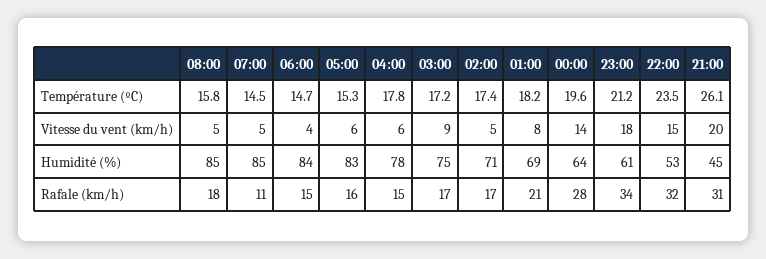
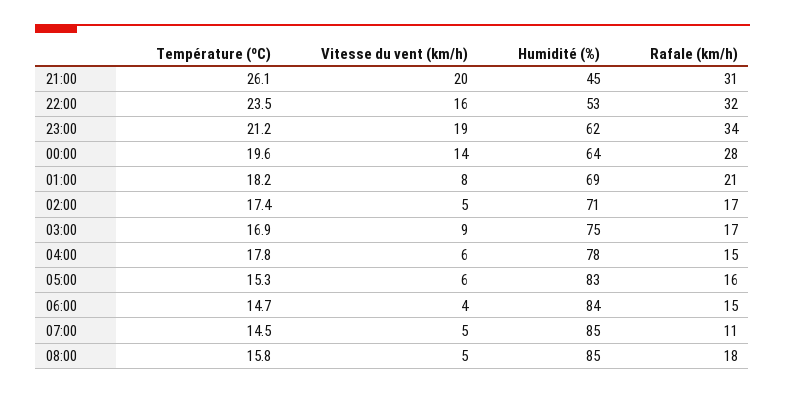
  {
    "08:00": {
      "Température (ºC)": 15.8,
      "Vitesse du vent (km/h)": 5,
      "Humidité (%)": 85,
      "Rafale (km/h)": 18
    },
    "07:00": {
      "Température (ºC)": 14.5,
      "Vitesse du vent (km/h)": 5,
      "Humidité (%)": 85,
      "Rafale (km/h)": 11
    },
    "06:00": {
      "Température (ºC)": 14.7,
      "Vitesse du vent (km/h)": 4,
      "Humidité (%)": 84,
      "Rafale (km/h)": 15
    },
    "05:00": {
      "Température (ºC)": 15.3,
      "Vitesse du vent (km/h)": 6,
      "Humidité (%)": 83,
      "Rafale (km/h)": 16
    },
    "04:00": {
      "Température (ºC)": 17.8,
      "Vitesse du vent (km/h)": 6,
      "Humidité (%)": 78,
      "Rafale (km/h)": 15
    },
    "03:00": {
-     "Température (ºC)": 17.2,
+     "Température (ºC)": 16.9,
      "Vitesse du vent (km/h)": 9,
      "Humidité (%)": 75,
      "Rafale (km/h)": 17
    },
    "02:00": {
      "Température (ºC)": 17.4,
      "Vitesse du vent (km/h)": 5,
      "Humidité (%)": 71,
      "Rafale (km/h)": 17
    },
    "01:00": {
      "Température (ºC)": 18.2,
      "Vitesse du vent (km/h)": 8,
      "Humidité (%)": 69,
      "Rafale (km/h)": 21
    },
    "00:00": {
      "Température (ºC)": 19.6,
      "Vitesse du vent (km/h)": 14,
      "Humidité (%)": 64,
      "Rafale (km/h)": 28
    },
    "23:00": {
      "Température (ºC)": 21.2,
-     "Vitesse du vent (km/h)": 18,
+     "Vitesse du vent (km/h)": 19,
-     "Humidité (%)": 61,
+     "Humidité (%)": 62,
      "Rafale (km/h)": 34
    },
    "22:00": {
      "Température (ºC)": 23.5,
-     "Vitesse du vent (km/h)": 15,
+     "Vitesse du vent (km/h)": 16,
      "Humidité (%)": 53,
      "Rafale (km/h)": 32
    },
    "21:00": {
      "Température (ºC)": 26.1,
      "Vitesse du vent (km/h)": 20,
      "Humidité (%)": 45,
      "Rafale (km/h)": 31
    }
  }

